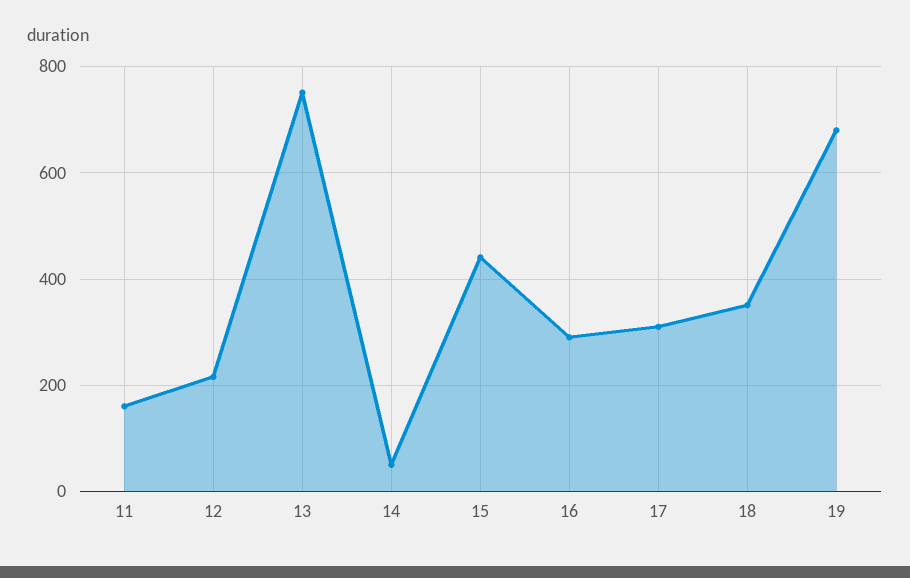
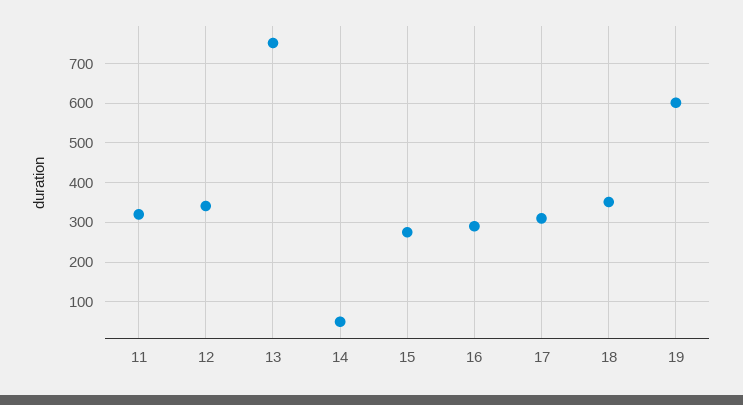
  {
-   "11": 160,
+   "11": 320,
-   "12": 220,
+   "12": 340,
    "13": 760,
    "14": 60,
-   "15": 440,
+   "15": 280,
    "16": 300,
    "17": 320,
    "18": 360,
-   "19": 680
+   "19": 600
  }

